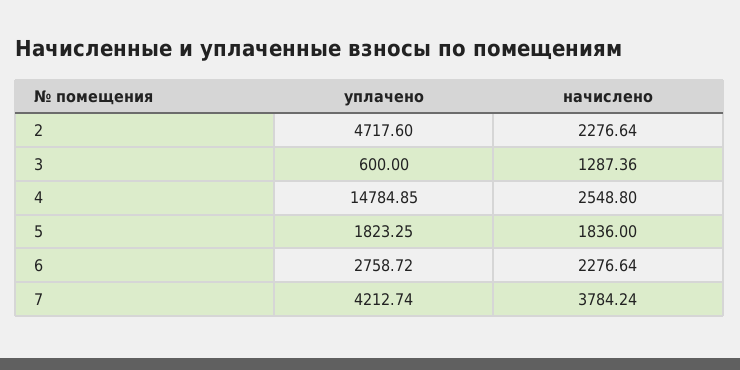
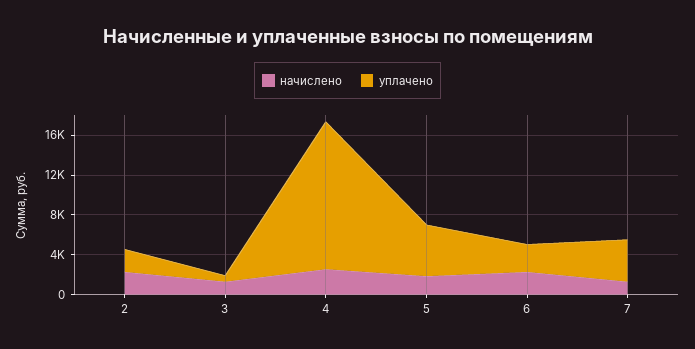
  {
    "уплачено": {
-     "2": 4717.6,
+     "2": 2000,
      "3": 600,
      "4": 14784.85,
-     "5": 1823.25,
+     "5": 5000,
      "6": 2758.72,
      "7": 4212.74
    },
    "начислено": {
      "2": 2276.64,
      "3": 1287.36,
      "4": 2548.8,
      "5": 1836,
      "6": 2276.64,
-     "7": 3784.24
+     "7": 1000
    }
  }

